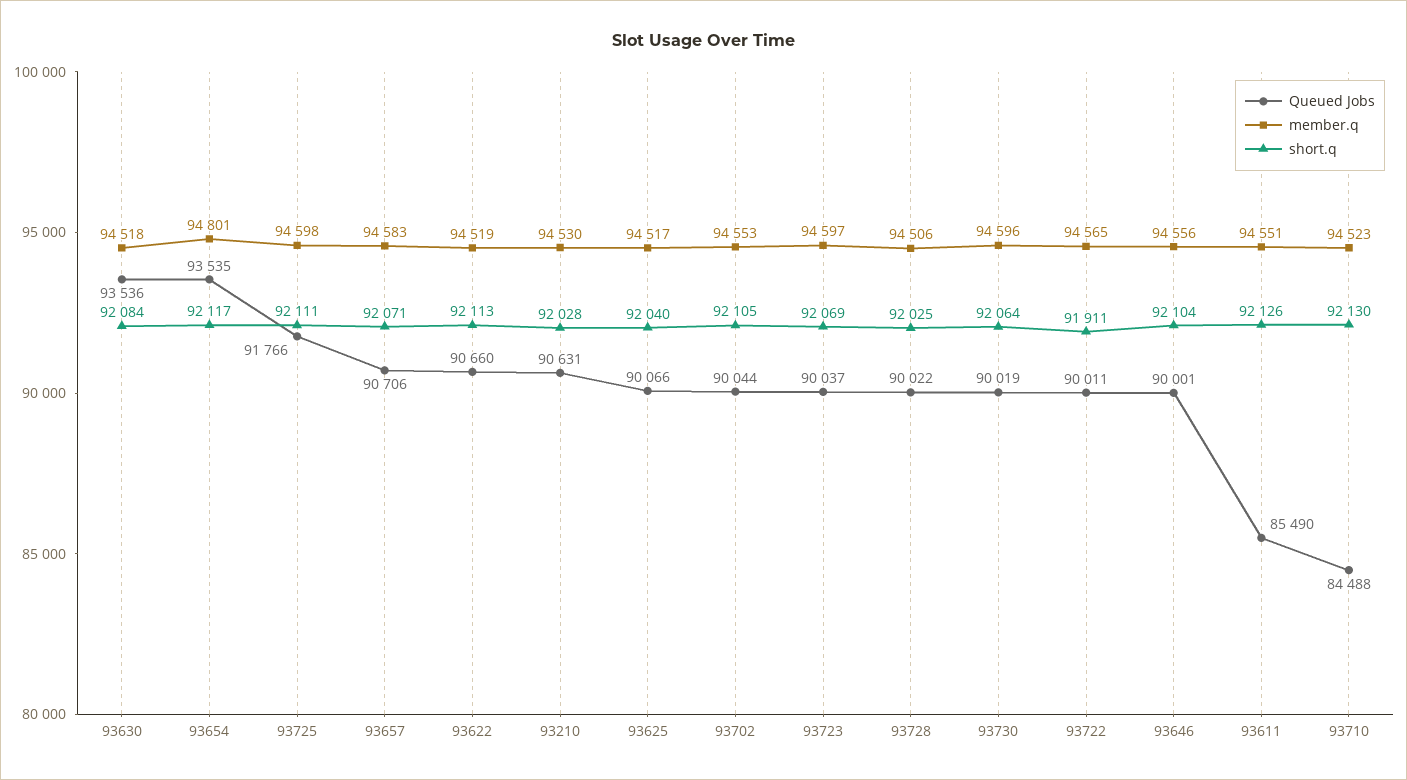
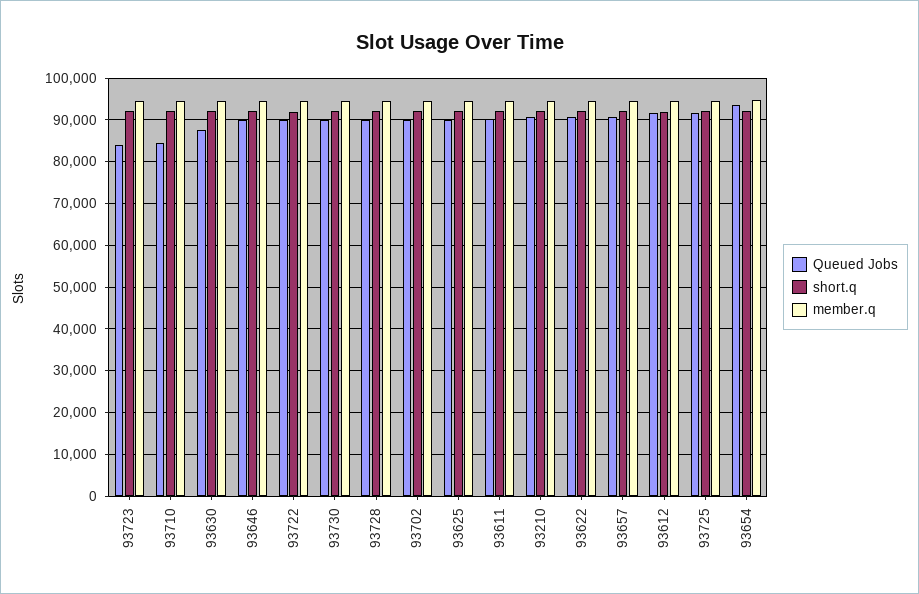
  {
    "Queued Jobs": {
-     "93630": 93536,
+     "93630": 88000,
      "93654": 93535,
      "93725": 91766,
      "93657": 90706,
      "93622": 90660,
      "93210": 90631,
      "93625": 90066,
      "93702": 90044,
-     "93723": 90037,
+     "93723": 84000,
      "93728": 90022,
      "93730": 90019,
      "93722": 90011,
      "93646": 90001,
-     "93611": 85490,
+     "93611": 90000,
-     "93710": 84488
+     "93710": 84488,
+     "93612": 92000
    },
    "member.q": {
      "93630": 94518,
      "93654": 94801,
      "93725": 94598,
      "93657": 94583,
      "93622": 94519,
      "93210": 94530,
      "93625": 94517,
      "93702": 94553,
      "93723": 94597,
      "93728": 94506,
      "93730": 94596,
      "93722": 94565,
      "93646": 94556,
      "93611": 94551,
-     "93710": 94523
+     "93710": 94523,
+     "93612": 94000
    },
    "short.q": {
      "93630": 92084,
      "93654": 92117,
      "93725": 92111,
      "93657": 92071,
      "93622": 92113,
      "93210": 92028,
      "93625": 92040,
      "93702": 92105,
      "93723": 92069,
      "93728": 92025,
      "93730": 92064,
      "93722": 91911,
      "93646": 92104,
      "93611": 92126,
-     "93710": 92130
+     "93710": 92130,
+     "93612": 92000
    }
  }

